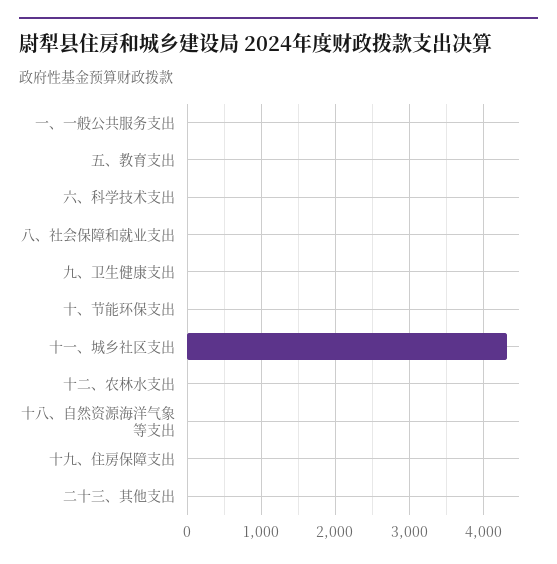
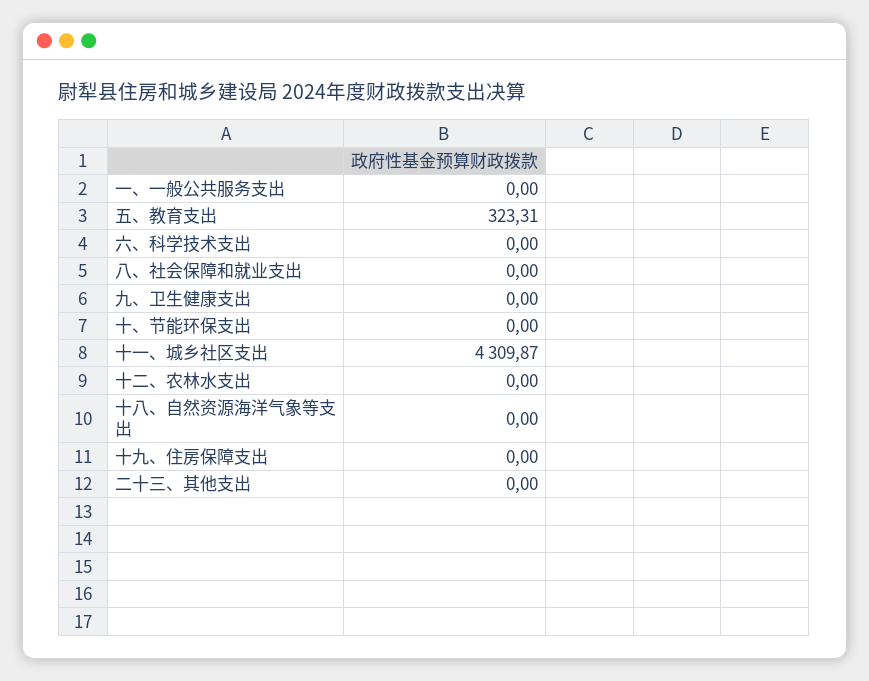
  {
    "一、一般公共服务支出": 0,
-   "五、教育支出": 0,
+   "五、教育支出": 323.31,
    "六、科学技术支出": 0,
    "八、社会保障和就业支出": 0,
    "九、卫生健康支出": 0,
    "十、节能环保支出": 0,
    "十一、城乡社区支出": 4309.87,
    "十二、农林水支出": 0,
    "十八、自然资源海洋气象等支出": 0,
    "十九、住房保障支出": 0,
    "二十三、其他支出": 0
  }

